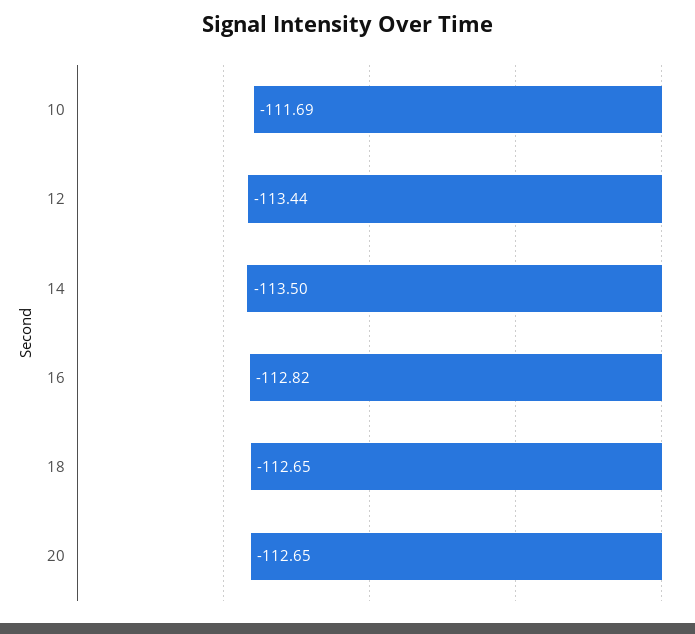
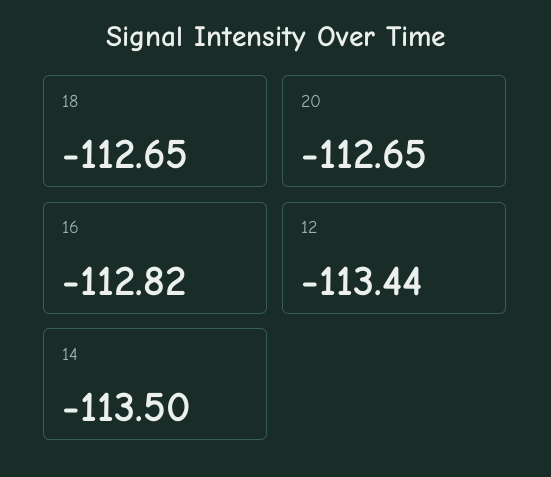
  {
-   "10": -111.69,
    "12": -113.44,
    "14": -113.5,
    "16": -112.82,
    "18": -112.65,
    "20": -112.65
  }

